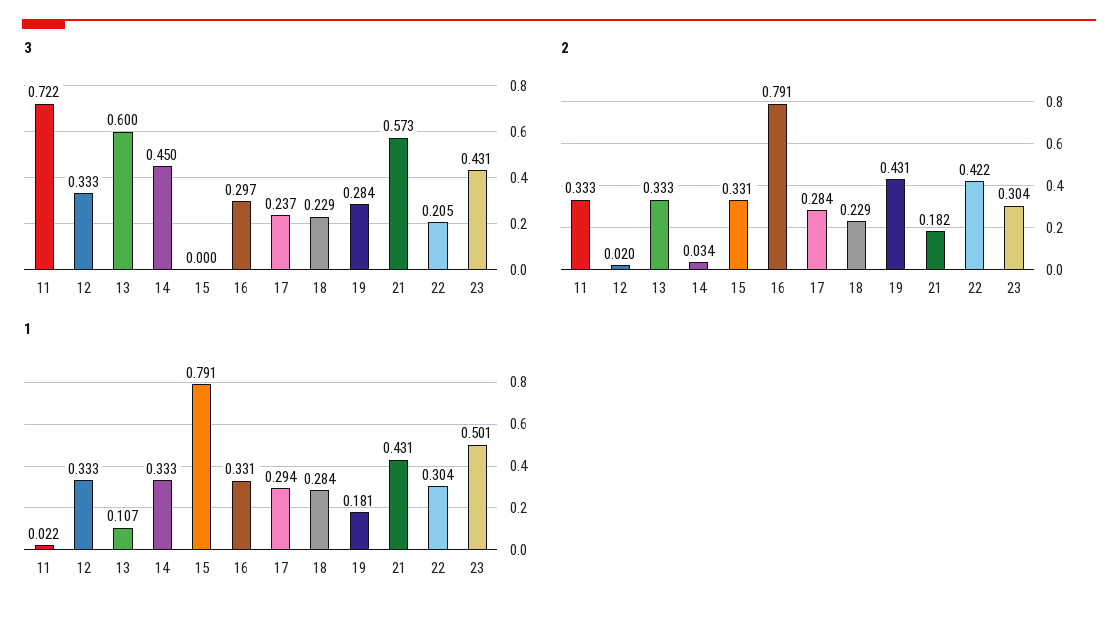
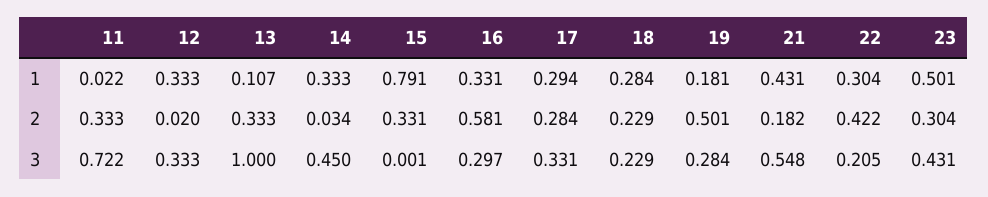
  {
    "3": {
      "11": 0.722,
      "12": 0.333,
-     "13": 0.6,
+     "13": 1,
      "14": 0.45,
-     "15": 0,
+     "15": 0.001,
      "16": 0.297,
-     "17": 0.237,
+     "17": 0.331,
      "18": 0.229,
      "19": 0.284,
-     "21": 0.573,
+     "21": 0.548,
      "22": 0.205,
      "23": 0.431
    },
    "2": {
      "11": 0.333,
      "12": 0.02,
      "13": 0.333,
      "14": 0.034,
      "15": 0.331,
-     "16": 0.791,
+     "16": 0.581,
      "17": 0.284,
      "18": 0.229,
-     "19": 0.431,
+     "19": 0.501,
      "21": 0.182,
      "22": 0.422,
      "23": 0.304
    },
    "1": {
      "11": 0.022,
      "12": 0.333,
      "13": 0.107,
      "14": 0.333,
      "15": 0.791,
      "16": 0.331,
      "17": 0.294,
      "18": 0.284,
      "19": 0.181,
      "21": 0.431,
      "22": 0.304,
      "23": 0.501
    }
  }

